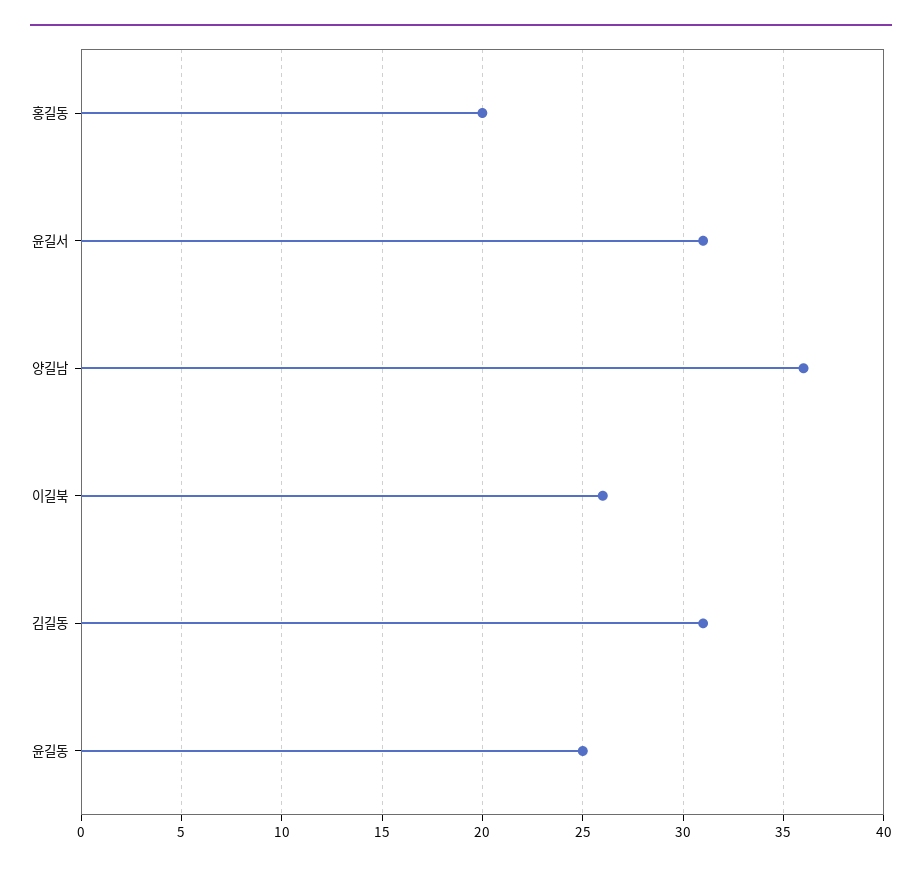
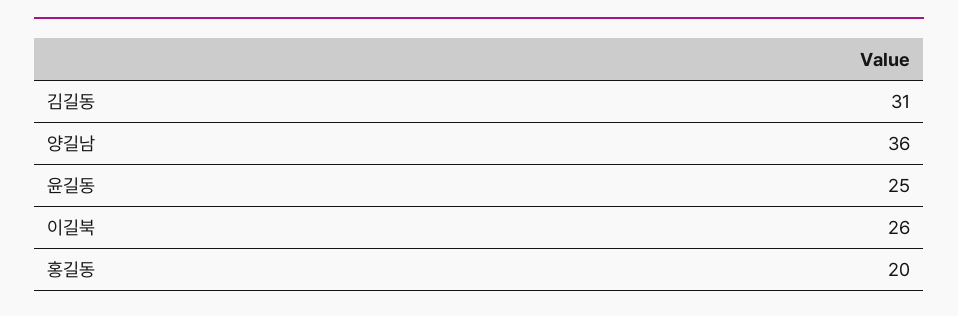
  {
    "홍길동": 20,
-   "윤길서": 31,
    "양길남": 36,
    "이길북": 26,
    "김길동": 31,
    "윤길동": 25
  }

